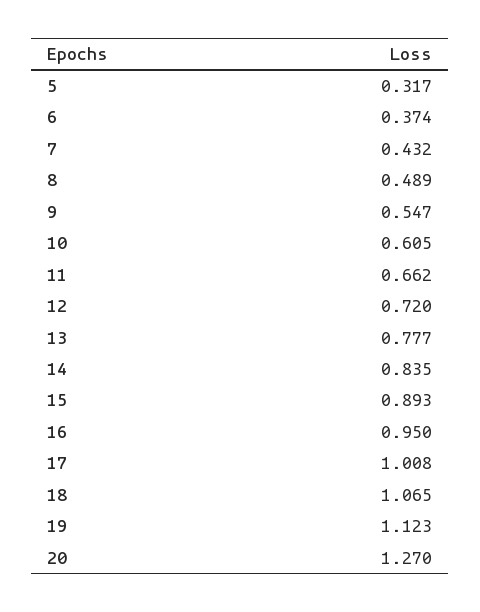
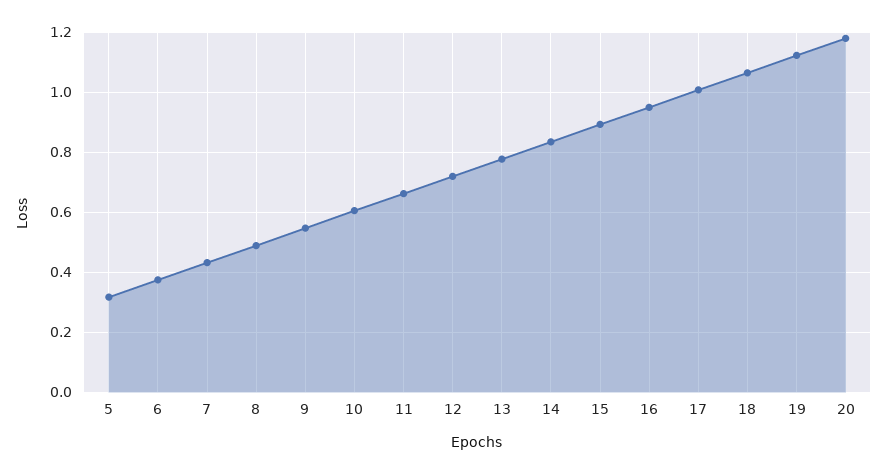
  {
    "5": 0.317,
    "6": 0.374,
    "7": 0.432,
    "8": 0.489,
    "9": 0.547,
    "10": 0.605,
    "11": 0.662,
    "12": 0.72,
    "13": 0.777,
    "14": 0.835,
    "15": 0.893,
    "16": 0.95,
    "17": 1.008,
    "18": 1.065,
    "19": 1.123,
-   "20": 1.27
+   "20": 1.175
  }

